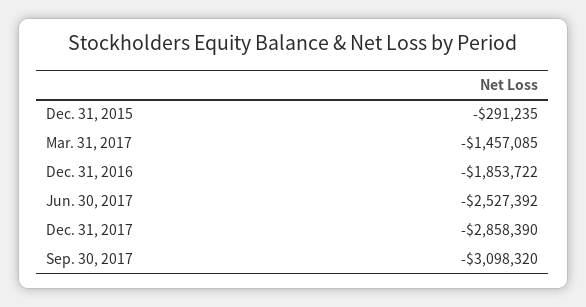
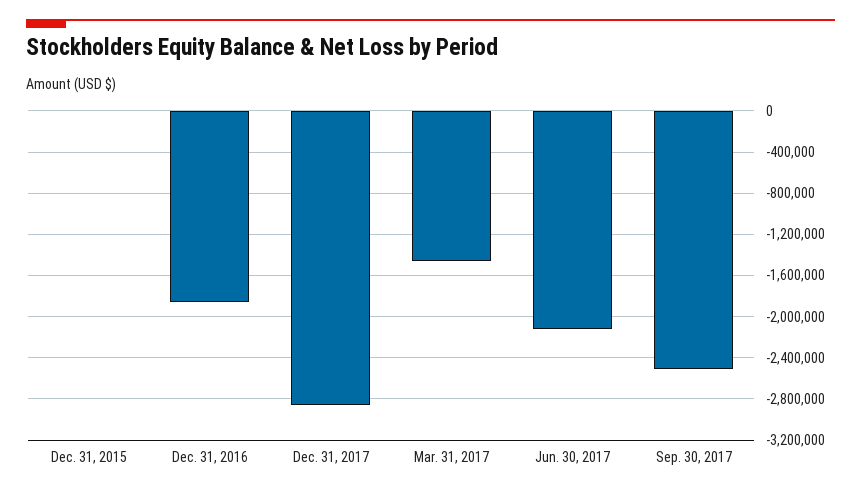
  {
-   "Dec. 31, 2015": -291235,
+   "Dec. 31, 2015": 0,
    "Mar. 31, 2017": -1457085,
    "Dec. 31, 2016": -1853722,
-   "Jun. 30, 2017": -2527392,
+   "Jun. 30, 2017": -2100000,
    "Dec. 31, 2017": -2858390,
-   "Sep. 30, 2017": -3098320
+   "Sep. 30, 2017": -2500000
  }

